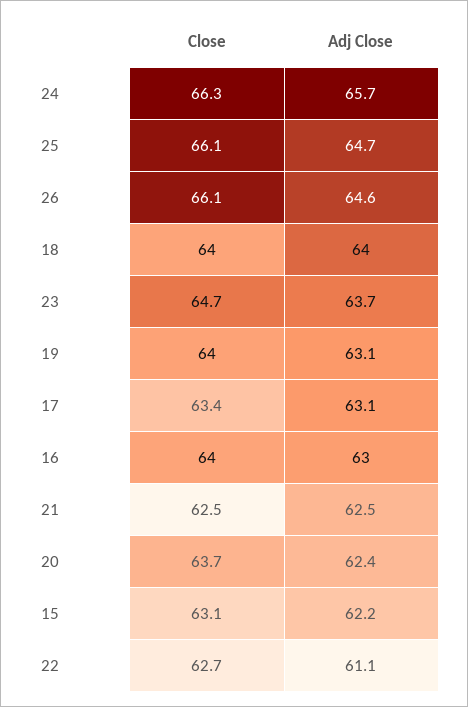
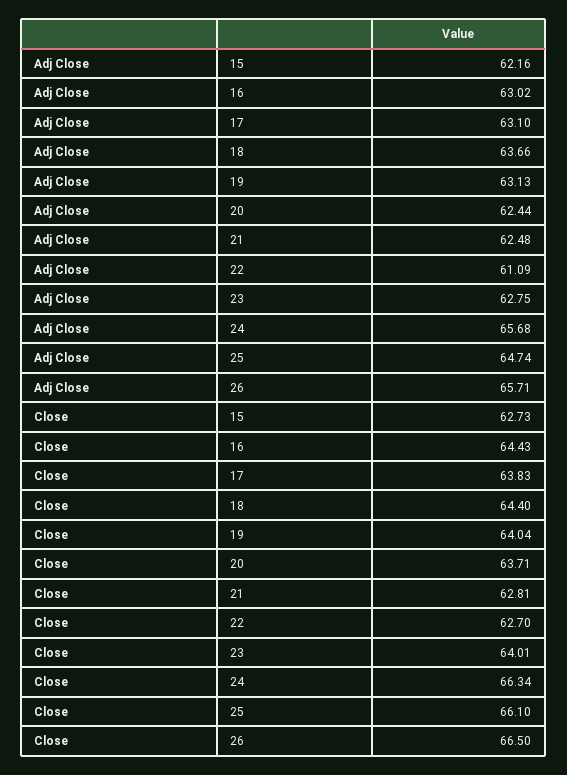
  {
    "Close": {
      "24": 66.34,
      "25": 66.1,
-     "26": 66.1,
+     "26": 66.5,
-     "18": 64,
+     "18": 64.4,
-     "23": 64.7,
+     "23": 64.01,
      "19": 64.04,
-     "17": 63.4,
+     "17": 63.83,
-     "16": 64,
+     "16": 64.43,
-     "21": 62.5,
+     "21": 62.81,
      "20": 63.71,
-     "15": 63.1,
+     "15": 62.73,
      "22": 62.7
    },
    "Adj Close": {
      "24": 65.68,
      "25": 64.74,
-     "26": 64.6,
+     "26": 65.71,
-     "18": 64,
+     "18": 63.66,
-     "23": 63.7,
+     "23": 62.75,
      "19": 63.13,
      "17": 63.1,
      "16": 63.02,
      "21": 62.48,
      "20": 62.44,
      "15": 62.16,
      "22": 61.09
    }
  }

